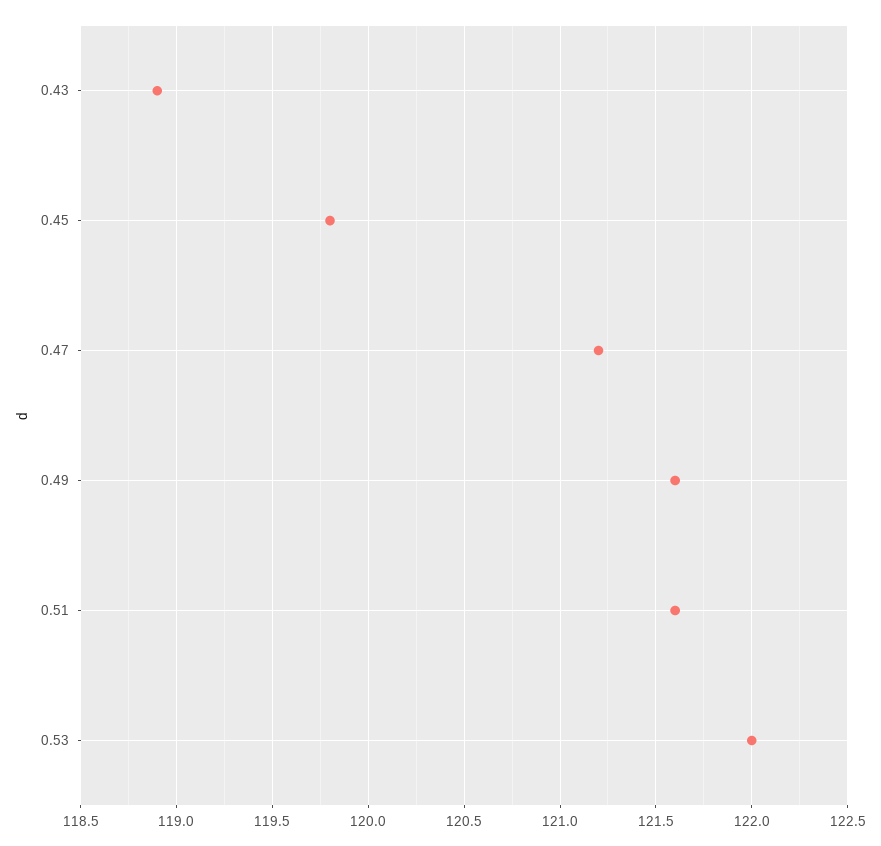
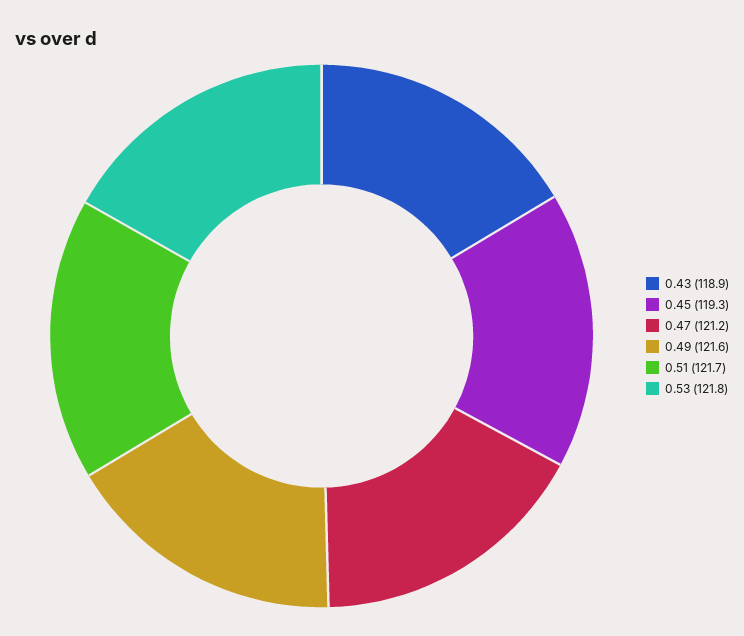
  {
    "0.43": 118.9,
-   "0.45": 119.8,
+   "0.45": 119.3,
    "0.47": 121.2,
    "0.49": 121.6,
-   "0.51": 121.6,
+   "0.51": 121.7,
-   "0.53": 122
+   "0.53": 121.8
  }

